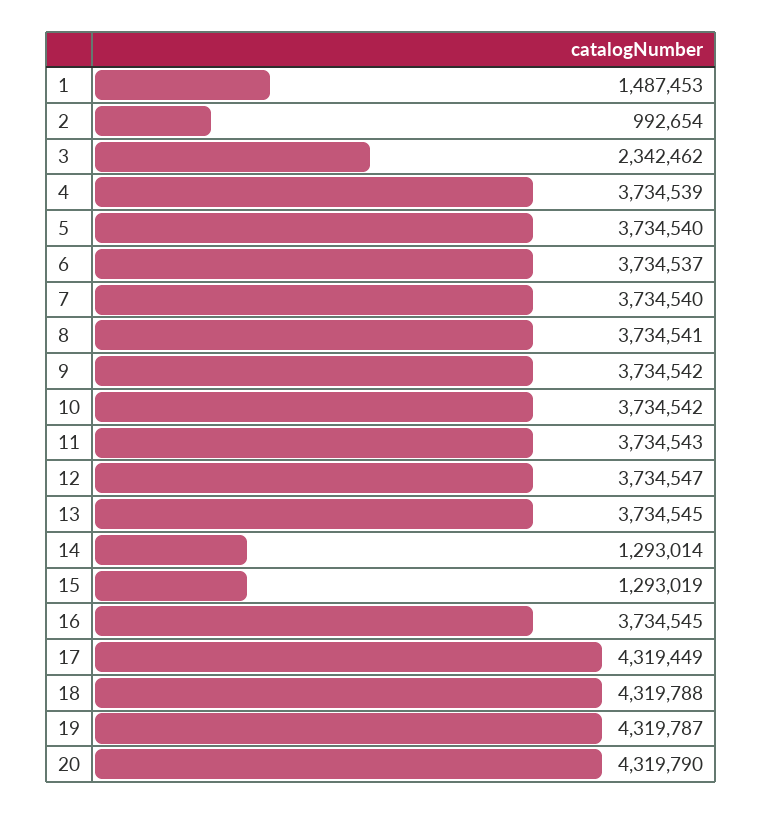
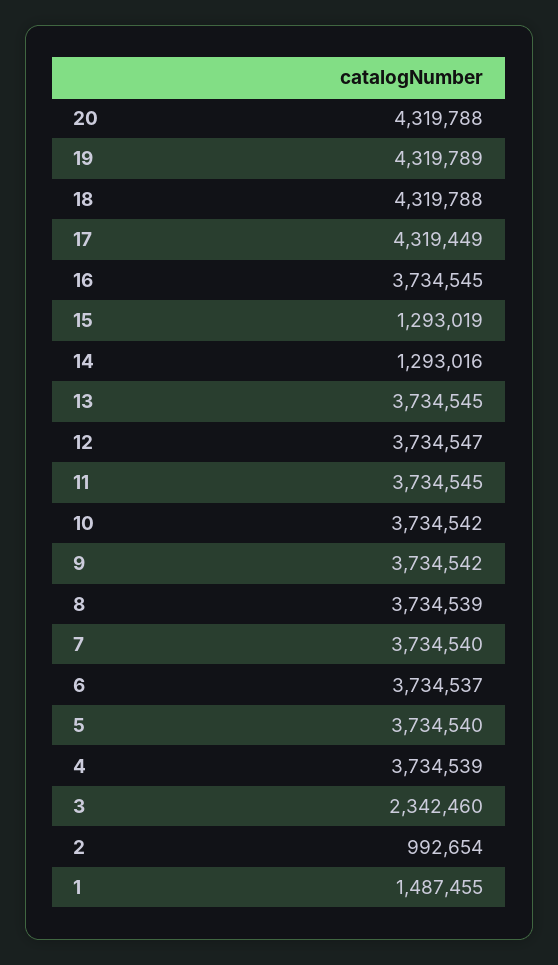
  {
-   "1": 1487453,
+   "1": 1487455,
    "2": 992654,
-   "3": 2342462,
+   "3": 2342460,
    "4": 3734539,
    "5": 3734540,
    "6": 3734537,
    "7": 3734540,
-   "8": 3734541,
+   "8": 3734539,
    "9": 3734542,
    "10": 3734542,
-   "11": 3734543,
+   "11": 3734545,
    "12": 3734547,
    "13": 3734545,
-   "14": 1293014,
+   "14": 1293016,
    "15": 1293019,
    "16": 3734545,
    "17": 4319449,
    "18": 4319788,
-   "19": 4319787,
+   "19": 4319789,
-   "20": 4319790
+   "20": 4319788
  }

